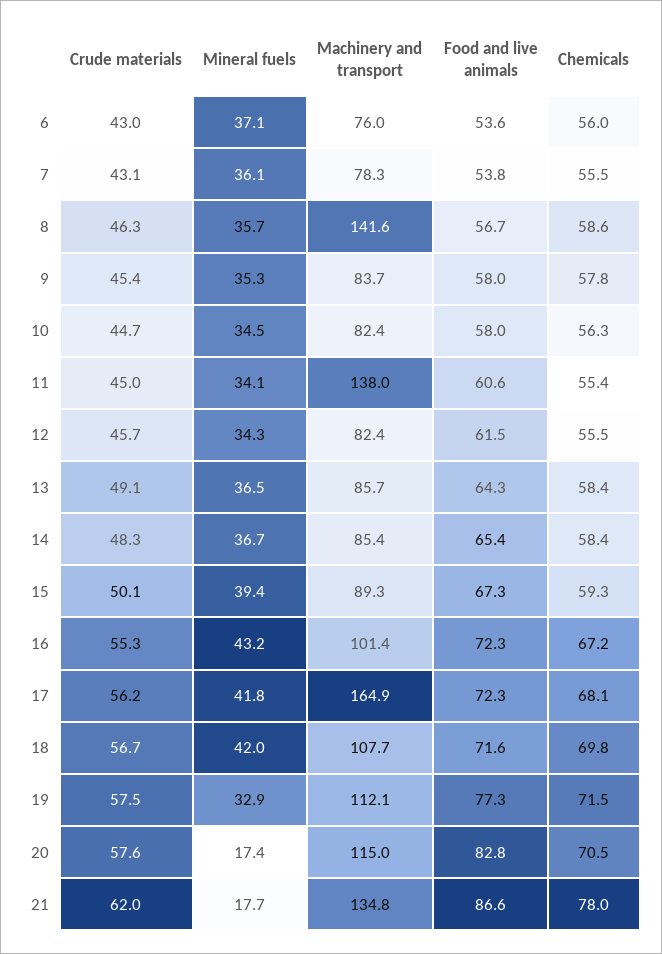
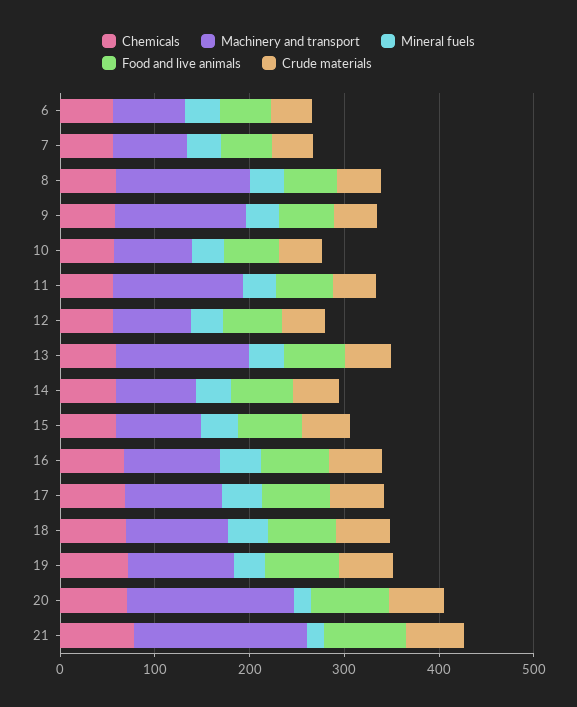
  {
    "Crude materials": {
      "6": 43,
      "7": 43.1,
      "8": 46.3,
      "9": 45.4,
      "10": 44.7,
      "11": 45,
      "12": 45.7,
      "13": 49.1,
      "14": 48.3,
      "15": 50.1,
      "16": 55.3,
      "17": 56.2,
      "18": 56.7,
      "19": 57.5,
      "20": 57.6,
      "21": 62
    },
    "Mineral fuels": {
      "6": 37.1,
      "7": 36.1,
      "8": 35.7,
      "9": 35.3,
      "10": 34.5,
      "11": 34.1,
      "12": 34.3,
      "13": 36.5,
      "14": 36.7,
      "15": 39.4,
      "16": 43.2,
      "17": 41.8,
      "18": 42,
      "19": 32.9,
      "20": 17.4,
      "21": 17.7
    },
    "Machinery and transport": {
      "6": 76,
      "7": 78.3,
      "8": 141.6,
-     "9": 83.7,
+     "9": 140,
      "10": 82.4,
      "11": 138,
      "12": 82.4,
-     "13": 85.7,
+     "13": 140,
      "14": 85.4,
      "15": 89.3,
      "16": 101.4,
-     "17": 164.9,
+     "17": 100,
      "18": 107.7,
      "19": 112.1,
-     "20": 115,
+     "20": 180,
-     "21": 134.8
+     "21": 180
    },
    "Food and live animals": {
      "6": 53.6,
      "7": 53.8,
      "8": 56.7,
      "9": 58,
      "10": 58,
      "11": 60.6,
      "12": 61.5,
      "13": 64.3,
      "14": 65.4,
      "15": 67.3,
      "16": 72.3,
      "17": 72.3,
      "18": 71.6,
      "19": 77.3,
      "20": 82.8,
      "21": 86.6
    },
    "Chemicals": {
      "6": 56,
      "7": 55.5,
      "8": 58.6,
      "9": 57.8,
      "10": 56.3,
      "11": 55.4,
      "12": 55.5,
      "13": 58.4,
      "14": 58.4,
      "15": 59.3,
      "16": 67.2,
      "17": 68.1,
      "18": 69.8,
      "19": 71.5,
      "20": 70.5,
      "21": 78
    }
  }

